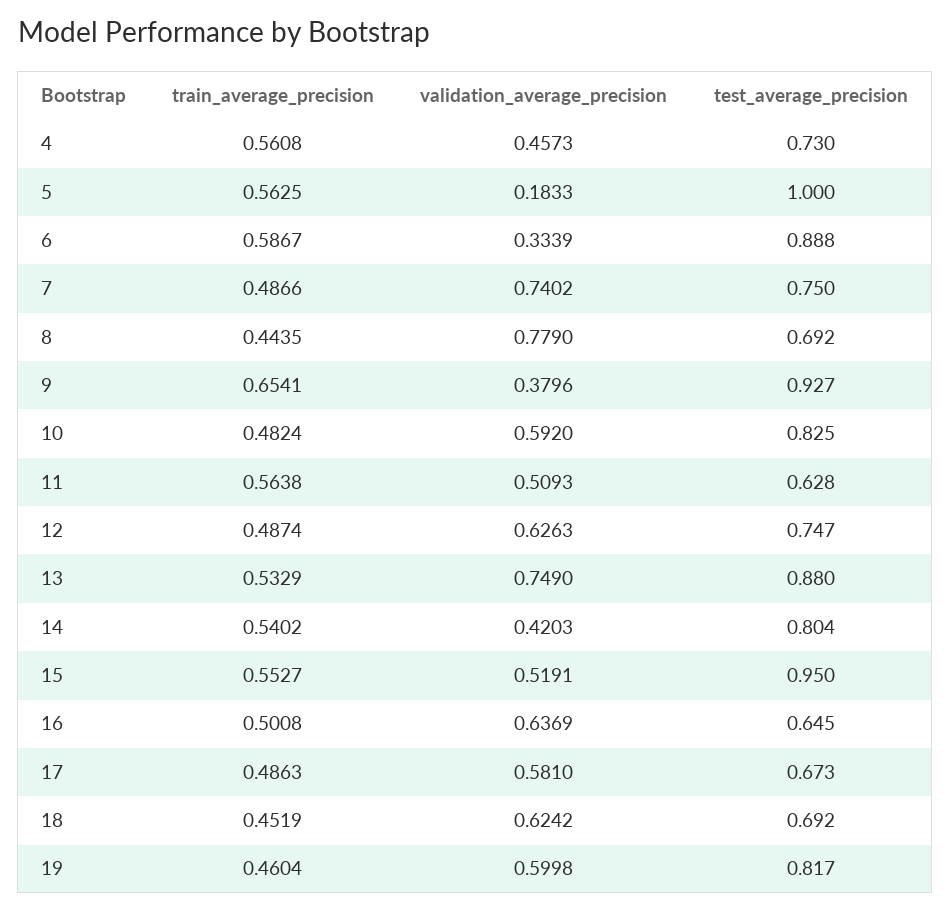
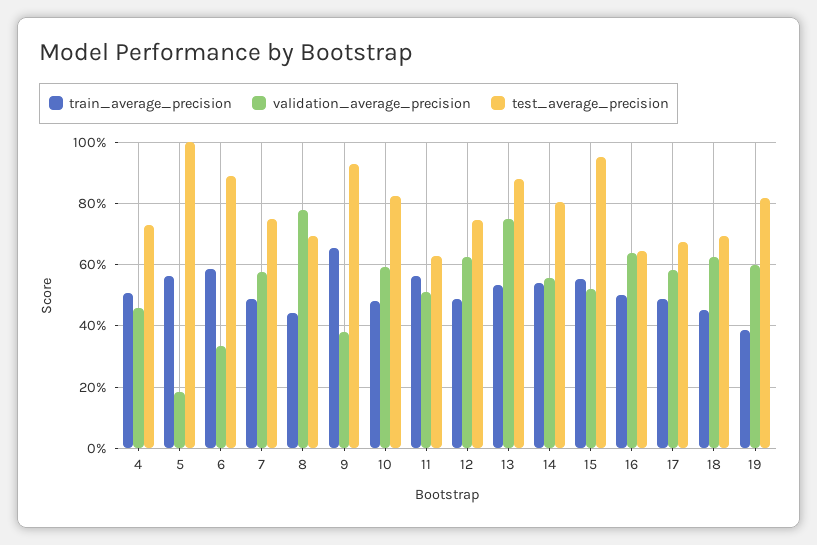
  {
    "train_average_precision": {
-     "4": 0.5608,
+     "4": 0.5,
      "5": 0.5625,
      "6": 0.5867,
      "7": 0.4866,
      "8": 0.4435,
      "9": 0.6541,
      "10": 0.4824,
      "11": 0.5638,
      "12": 0.4874,
      "13": 0.5329,
      "14": 0.5402,
      "15": 0.5527,
      "16": 0.5008,
      "17": 0.4863,
      "18": 0.4519,
-     "19": 0.4604
+     "19": 0.38
    },
    "validation_average_precision": {
      "4": 0.4573,
      "5": 0.1833,
      "6": 0.3339,
-     "7": 0.7402,
+     "7": 0.58,
      "8": 0.779,
      "9": 0.3796,
      "10": 0.592,
      "11": 0.5093,
      "12": 0.6263,
      "13": 0.749,
-     "14": 0.4203,
+     "14": 0.56,
      "15": 0.5191,
      "16": 0.6369,
      "17": 0.581,
      "18": 0.6242,
      "19": 0.5998
    },
    "test_average_precision": {
      "4": 0.73,
      "5": 1,
      "6": 0.888,
      "7": 0.75,
      "8": 0.692,
      "9": 0.927,
      "10": 0.825,
      "11": 0.628,
      "12": 0.747,
      "13": 0.88,
      "14": 0.804,
      "15": 0.95,
      "16": 0.645,
      "17": 0.673,
      "18": 0.692,
      "19": 0.817
    }
  }

